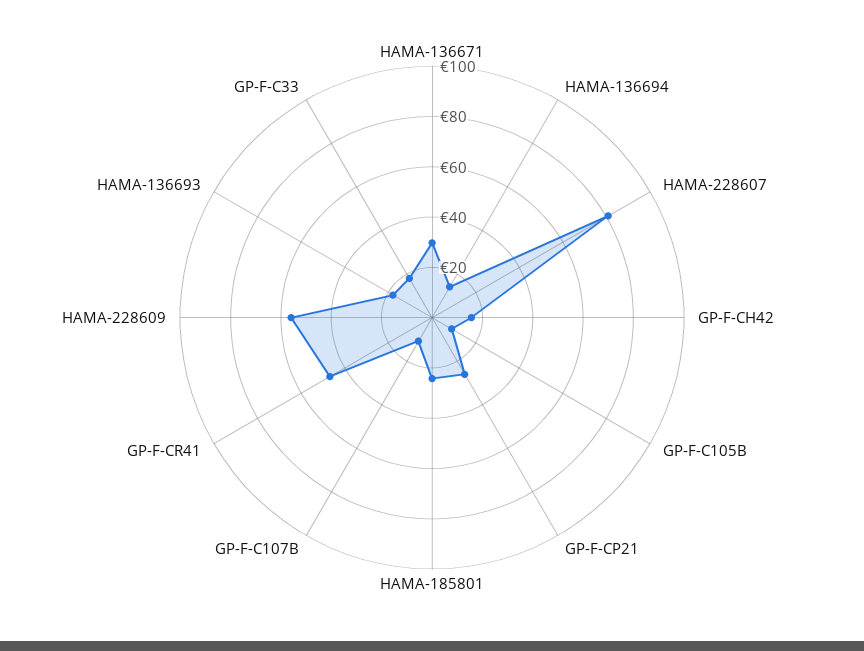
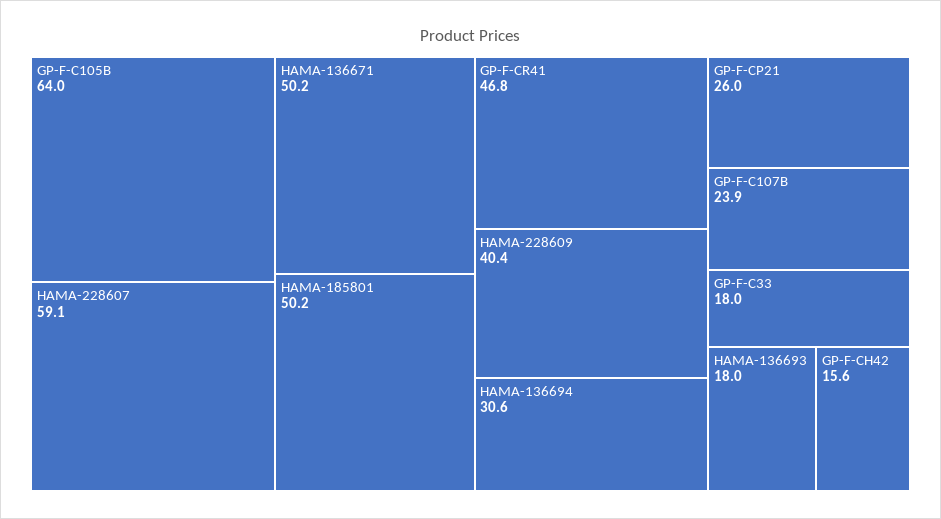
  {
-   "HAMA-136671": 30,
+   "HAMA-136671": 50.2,
-   "HAMA-136694": 15,
+   "HAMA-136694": 30.6,
-   "HAMA-228607": 80,
+   "HAMA-228607": 59.1,
    "GP-F-CH42": 15.6,
-   "GP-F-C105B": 10,
+   "GP-F-C105B": 64,
    "GP-F-CP21": 26,
-   "HAMA-185801": 25,
+   "HAMA-185801": 50.2,
-   "GP-F-C107B": 10,
+   "GP-F-C107B": 23.9,
    "GP-F-CR41": 46.8,
-   "HAMA-228609": 55,
+   "HAMA-228609": 40.4,
    "HAMA-136693": 18,
    "GP-F-C33": 18
  }

